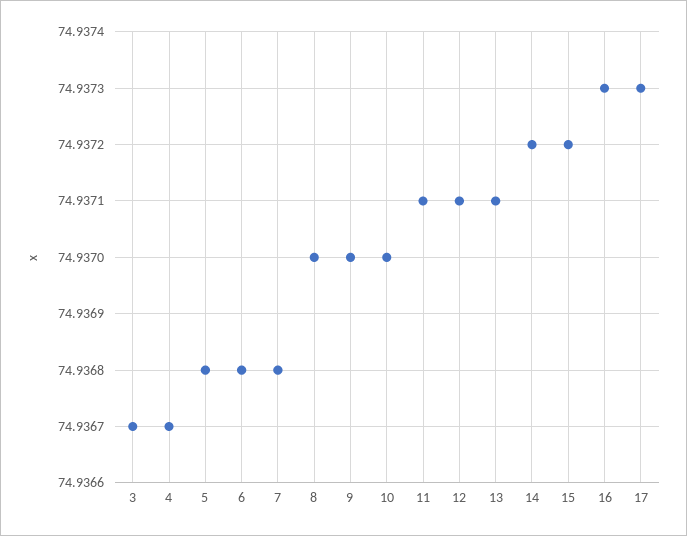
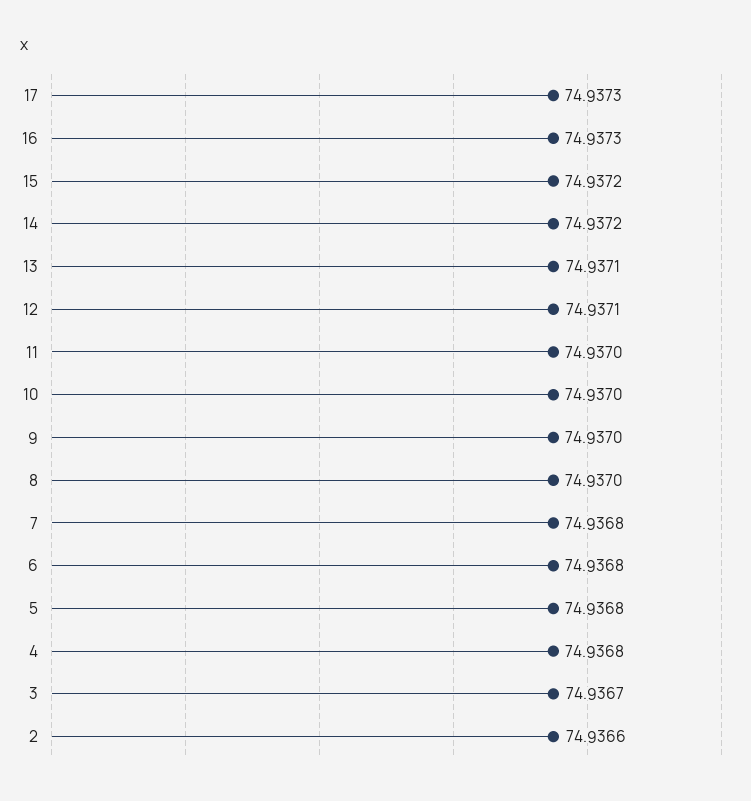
  {
    "3": 74.9367,
-   "4": 74.9367,
+   "4": 74.9368,
    "5": 74.9368,
    "6": 74.9368,
    "7": 74.9368,
    "8": 74.937,
    "9": 74.937,
    "10": 74.937,
-   "11": 74.9371,
+   "11": 74.937,
    "12": 74.9371,
    "13": 74.9371,
    "14": 74.9372,
    "15": 74.9372,
    "16": 74.9373,
-   "17": 74.9373
+   "17": 74.9373,
+   "2": 74.9366
  }

